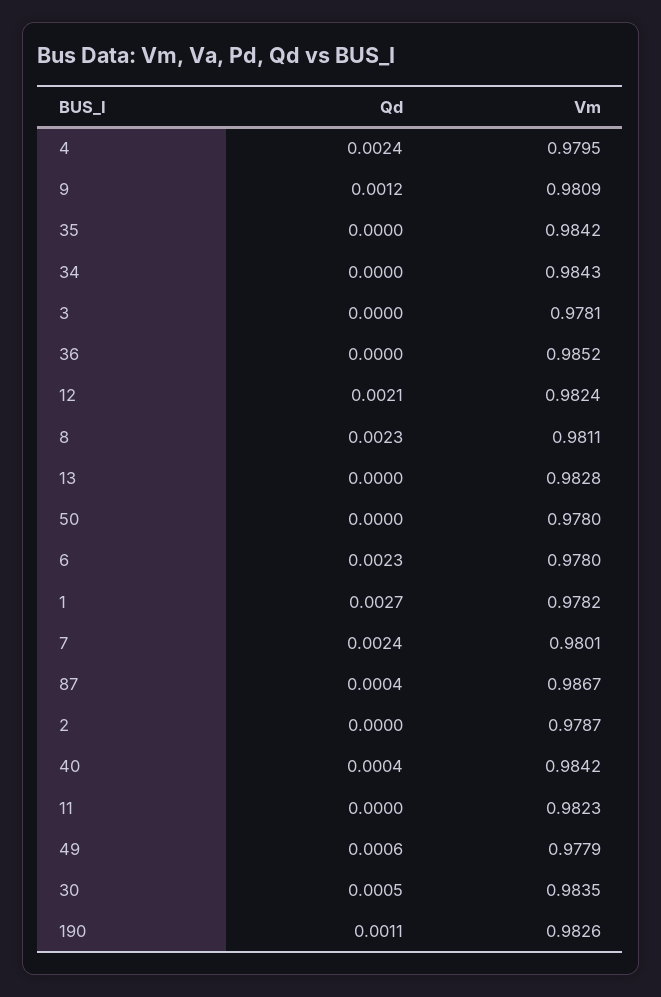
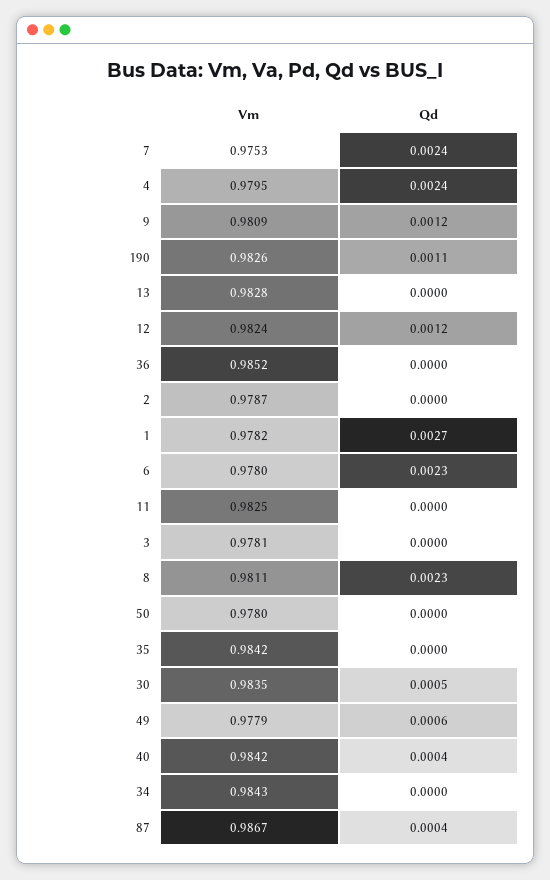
  {
    "Qd": {
      "4": 0.0024,
      "9": 0.0012,
      "35": 0,
      "34": 0,
      "3": 0,
      "36": 0,
-     "12": 0.0021,
+     "12": 0.0012,
      "8": 0.0023,
      "13": 0,
      "50": 0,
      "6": 0.0023,
      "1": 0.0027,
      "7": 0.0024,
      "87": 0.0004,
      "2": 0,
      "40": 0.0004,
      "11": 0,
      "49": 0.0006,
      "30": 0.0005,
      "190": 0.0011
    },
    "Vm": {
      "4": 0.9795,
      "9": 0.9809,
      "35": 0.9842,
      "34": 0.9843,
      "3": 0.9781,
      "36": 0.9852,
      "12": 0.9824,
      "8": 0.9811,
      "13": 0.9828,
      "50": 0.978,
      "6": 0.978,
      "1": 0.9782,
-     "7": 0.9801,
+     "7": 0.9753,
      "87": 0.9867,
      "2": 0.9787,
      "40": 0.9842,
-     "11": 0.9823,
+     "11": 0.9825,
      "49": 0.9779,
      "30": 0.9835,
      "190": 0.9826
    }
  }

